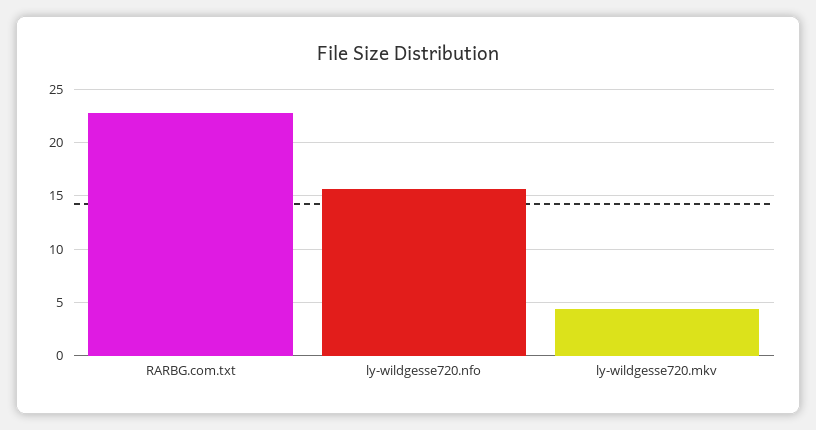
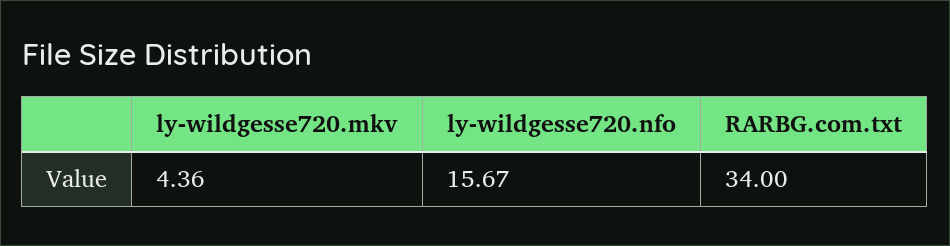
  {
-   "RARBG.com.txt": 23,
+   "RARBG.com.txt": 34,
    "ly-wildgesse720.nfo": 15.67,
    "ly-wildgesse720.mkv": 4.36
  }

